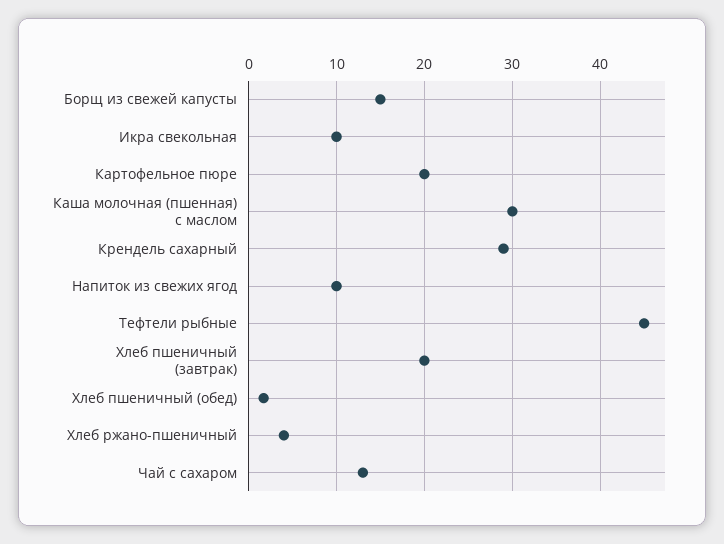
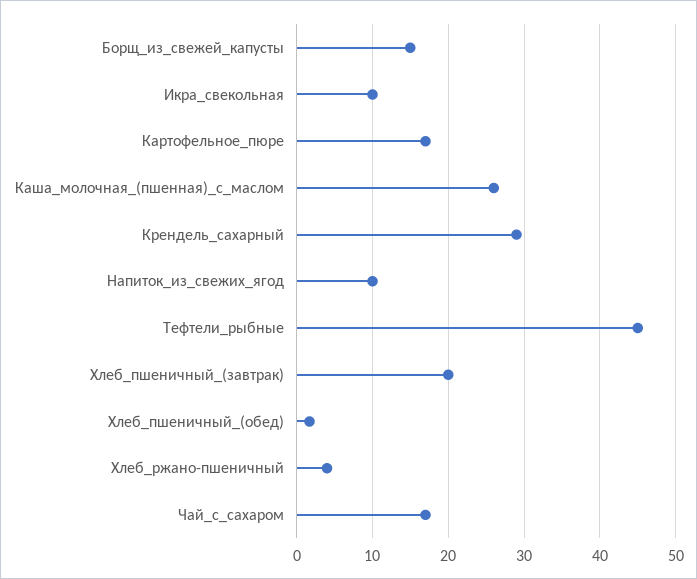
  {
    "Борщ из свежей капусты": 15,
    "Икра свекольная": 10,
-   "Картофельное пюре": 20,
+   "Картофельное пюре": 17,
-   "Каша молочная (пшенная) с маслом": 30,
+   "Каша молочная (пшенная) с маслом": 26,
    "Крендель сахарный": 29,
    "Напиток из свежих ягод": 10,
    "Тефтели рыбные": 45,
    "Хлеб пшеничный (завтрак)": 20,
    "Хлеб пшеничный (обед)": 2,
    "Хлеб ржано-пшеничный": 4,
-   "Чай с сахаром": 13
+   "Чай с сахаром": 17
  }

